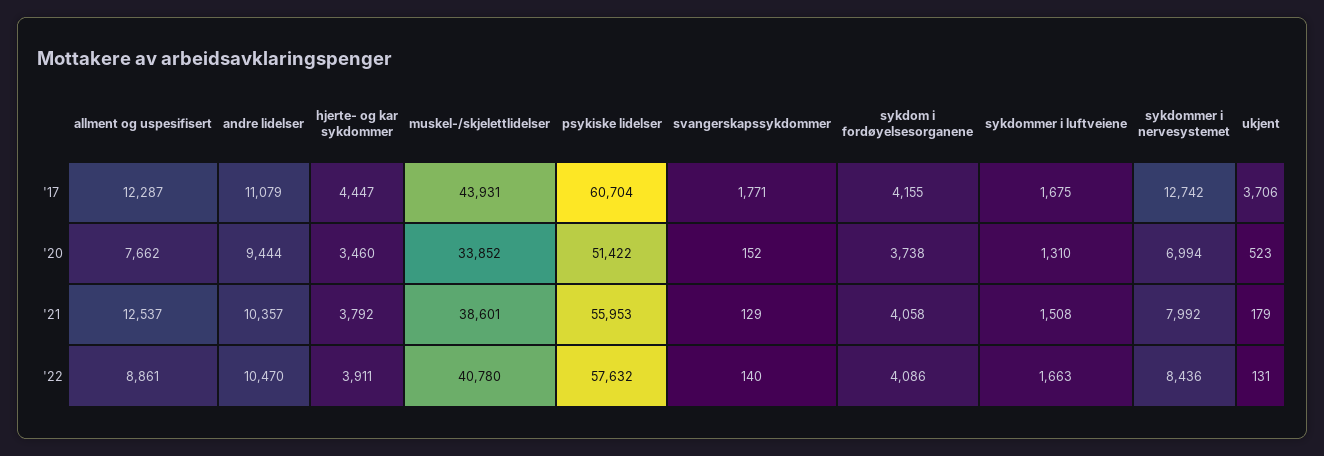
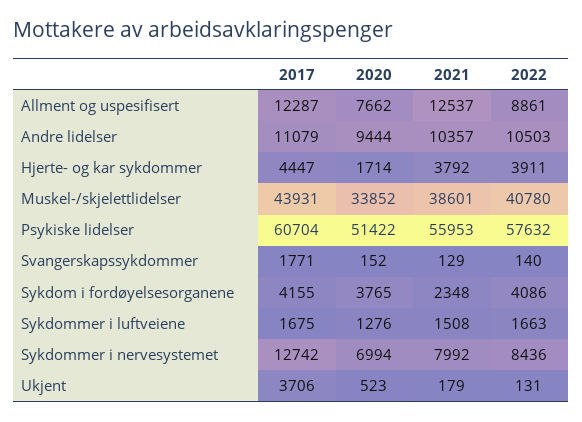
  {
    "allment og uspesifisert": {
      "'17": 12287,
      "'20": 7662,
      "'21": 12537,
      "'22": 8861
    },
    "andre lidelser": {
      "'17": 11079,
      "'20": 9444,
      "'21": 10357,
-     "'22": 10470
+     "'22": 10503
    },
    "hjerte- og kar sykdommer": {
      "'17": 4447,
-     "'20": 3460,
+     "'20": 1714,
      "'21": 3792,
      "'22": 3911
    },
    "muskel-/skjelettlidelser": {
      "'17": 43931,
      "'20": 33852,
      "'21": 38601,
      "'22": 40780
    },
    "psykiske lidelser": {
      "'17": 60704,
      "'20": 51422,
      "'21": 55953,
      "'22": 57632
    },
    "svangerskapssykdommer": {
      "'17": 1771,
      "'20": 152,
      "'21": 129,
      "'22": 140
    },
    "sykdom i fordøyelsesorganene": {
      "'17": 4155,
-     "'20": 3738,
+     "'20": 3765,
-     "'21": 4058,
+     "'21": 2348,
      "'22": 4086
    },
    "sykdommer i luftveiene": {
      "'17": 1675,
-     "'20": 1310,
+     "'20": 1276,
      "'21": 1508,
      "'22": 1663
    },
    "sykdommer i nervesystemet": {
      "'17": 12742,
      "'20": 6994,
      "'21": 7992,
      "'22": 8436
    },
    "ukjent": {
      "'17": 3706,
      "'20": 523,
      "'21": 179,
      "'22": 131
    }
  }

